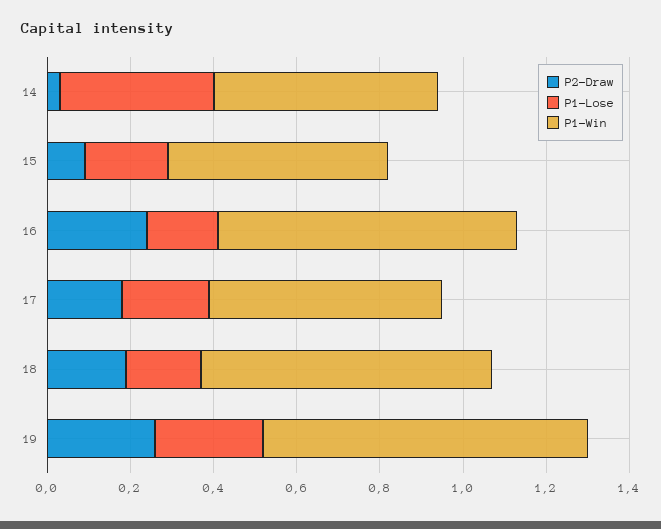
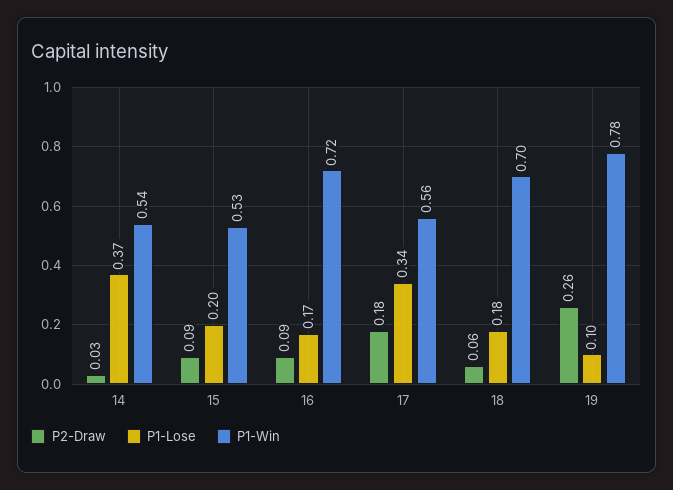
  {
    "P2-Draw": {
      "14": 0.03,
      "15": 0.09,
-     "16": 0.25,
+     "16": 0.09,
      "17": 0.18,
-     "18": 0.2,
+     "18": 0.06,
      "19": 0.26
    },
    "P1-Lose": {
      "14": 0.37,
      "15": 0.2,
      "16": 0.17,
-     "17": 0.2,
+     "17": 0.34,
      "18": 0.18,
-     "19": 0.25
+     "19": 0.1
    },
    "P1-Win": {
      "14": 0.54,
      "15": 0.53,
      "16": 0.72,
      "17": 0.56,
      "18": 0.7,
      "19": 0.78
    }
  }

